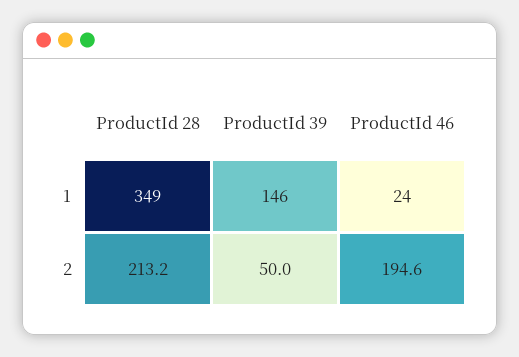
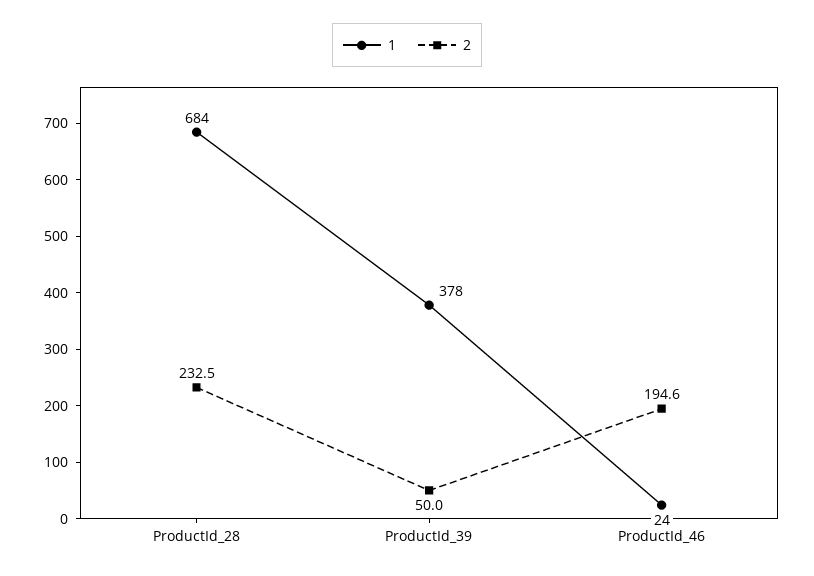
  {
    "1": {
-     "ProductId 28": 349,
+     "ProductId 28": 684,
-     "ProductId 39": 146,
+     "ProductId 39": 378,
      "ProductId 46": 24
    },
    "2": {
-     "ProductId 28": 213.2,
+     "ProductId 28": 232.5,
      "ProductId 39": 50,
      "ProductId 46": 194.6
    }
  }

